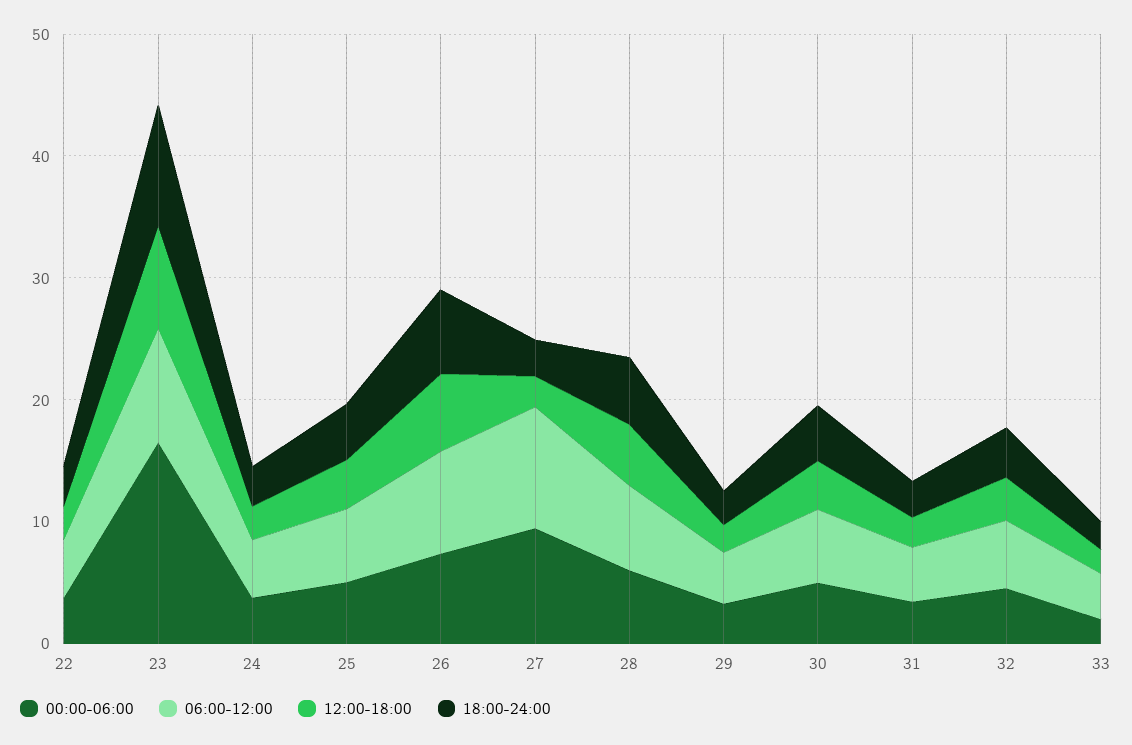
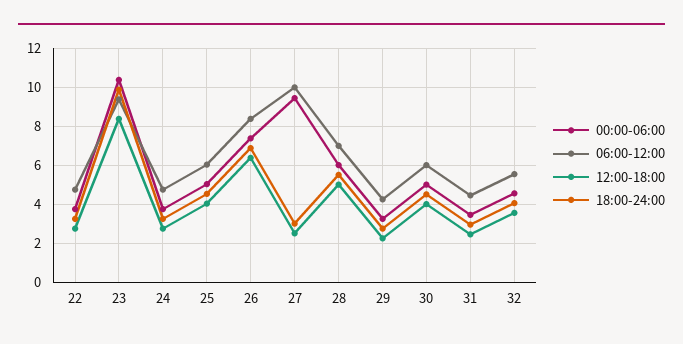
  {
    "00:00-06:00": {
      "22": 4,
-     "23": 16,
+     "23": 10.5,
      "24": 4,
      "25": 5,
      "26": 7.5,
      "27": 9.5,
      "28": 6,
      "29": 3.5,
      "30": 5,
      "31": 3.5,
-     "32": 4.5,
+     "32": 4.5
-     "33": 2
    },
    "06:00-12:00": {
      "22": 5,
      "23": 9.5,
      "24": 5,
      "25": 6,
      "26": 8.5,
      "27": 10,
      "28": 7,
      "29": 4.5,
      "30": 6,
      "31": 4.5,
-     "32": 5.5,
+     "32": 5.5
-     "33": 4
    },
    "12:00-18:00": {
      "22": 3,
      "23": 8.5,
      "24": 3,
      "25": 4,
      "26": 6.5,
      "27": 2.5,
      "28": 5,
      "29": 2.5,
      "30": 4,
      "31": 2.5,
-     "32": 3.5,
+     "32": 3.5
-     "33": 2
    },
    "18:00-24:00": {
      "22": 3.5,
      "23": 10,
      "24": 3.5,
      "25": 4.5,
      "26": 7,
      "27": 3,
      "28": 5.5,
      "29": 3,
      "30": 4.5,
      "31": 3,
-     "32": 4,
+     "32": 4
-     "33": 2
    }
  }

